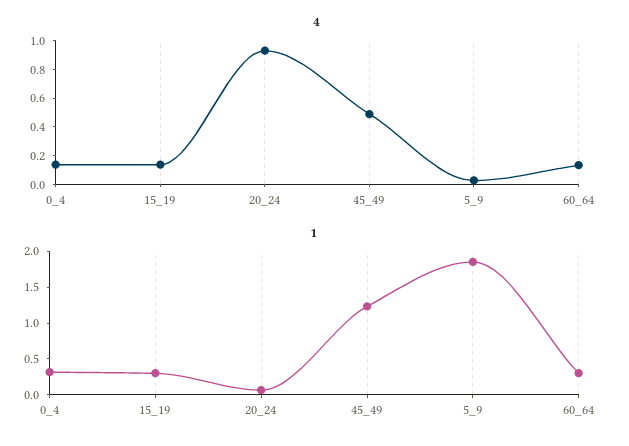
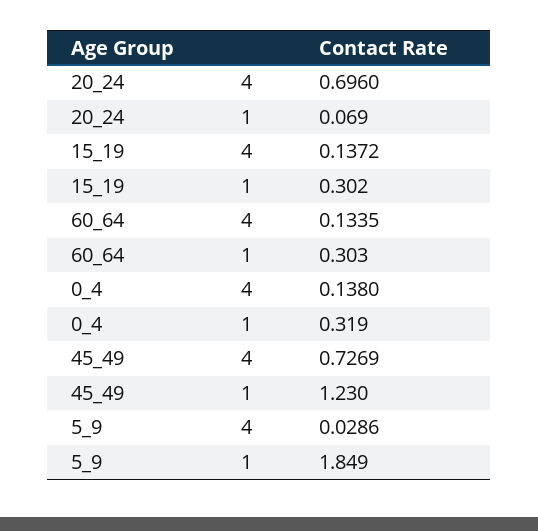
  {
    "4": {
      "0_4": 0.138,
      "15_19": 0.1372,
-     "20_24": 0.9,
+     "20_24": 0.696,
-     "45_49": 0.5,
+     "45_49": 0.7269,
      "5_9": 0.0286,
      "60_64": 0.1335
    },
    "1": {
      "0_4": 0.319,
      "15_19": 0.302,
      "20_24": 0.069,
      "45_49": 1.23,
      "5_9": 1.849,
      "60_64": 0.303
    }
  }

